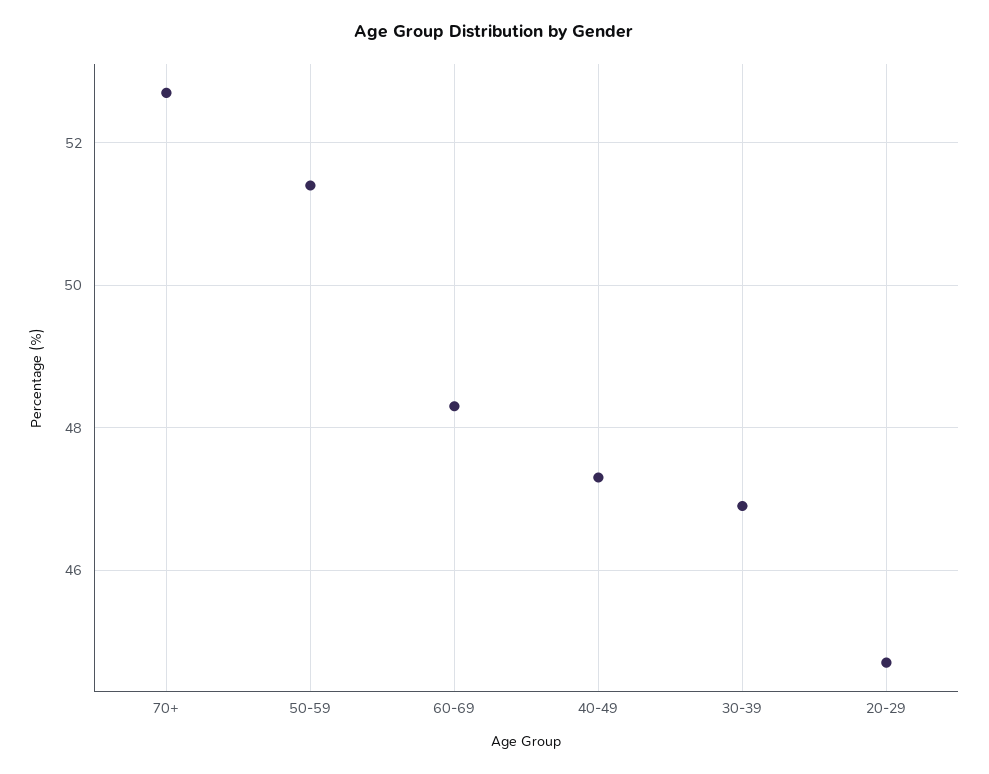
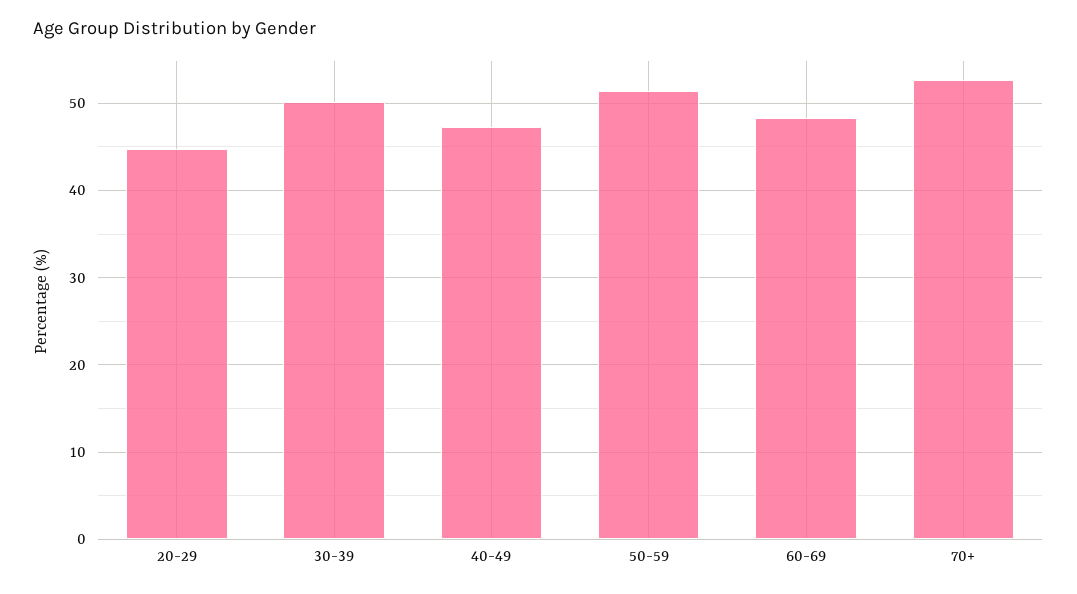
  {
    "70+": 52.5,
    "50-59": 51.5,
    "60-69": 48.5,
    "40-49": 47.5,
-   "30-39": 47,
+   "30-39": 50,
    "20-29": 44.5
  }

